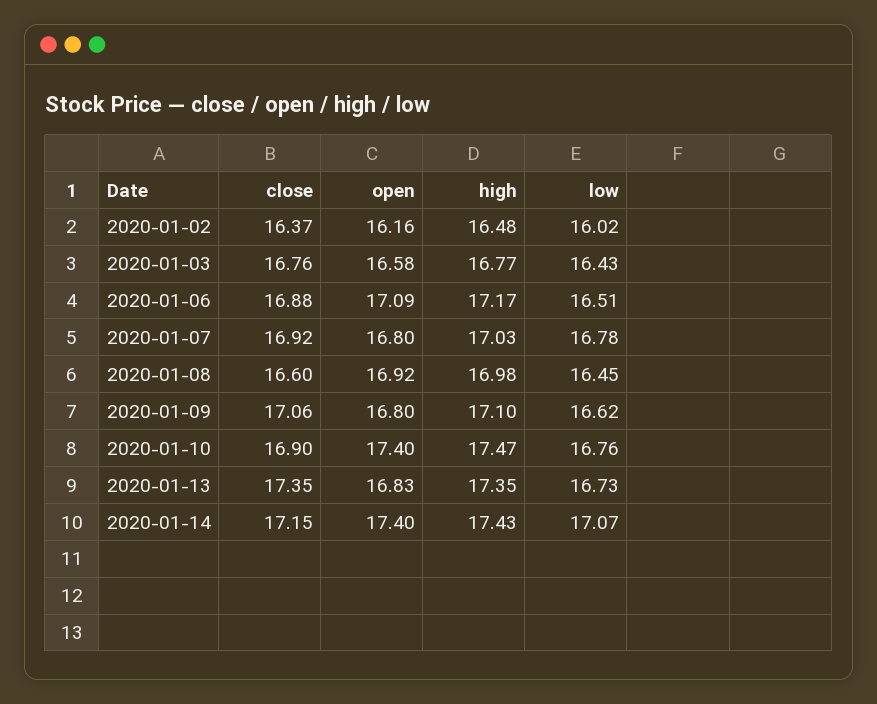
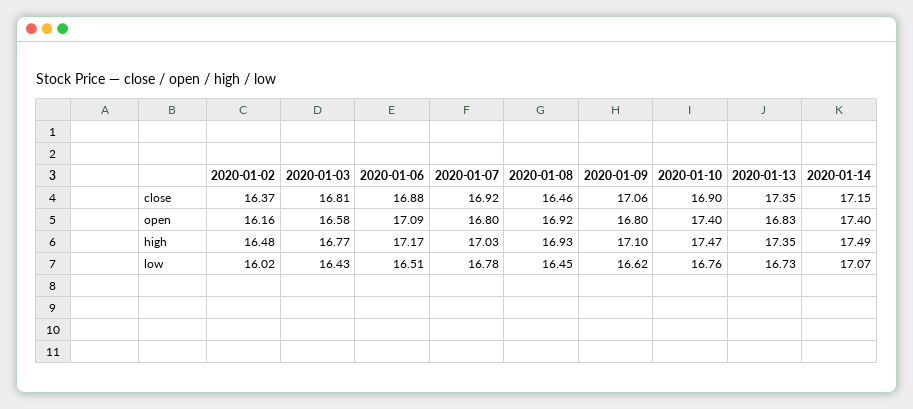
  {
    "close": {
      "2020-01-02": 16.37,
-     "2020-01-03": 16.76,
+     "2020-01-03": 16.81,
      "2020-01-06": 16.88,
      "2020-01-07": 16.92,
-     "2020-01-08": 16.6,
+     "2020-01-08": 16.46,
      "2020-01-09": 17.06,
      "2020-01-10": 16.9,
      "2020-01-13": 17.35,
      "2020-01-14": 17.15
    },
    "open": {
      "2020-01-02": 16.16,
      "2020-01-03": 16.58,
      "2020-01-06": 17.09,
      "2020-01-07": 16.8,
      "2020-01-08": 16.92,
      "2020-01-09": 16.8,
      "2020-01-10": 17.4,
      "2020-01-13": 16.83,
      "2020-01-14": 17.4
    },
    "high": {
      "2020-01-02": 16.48,
      "2020-01-03": 16.77,
      "2020-01-06": 17.17,
      "2020-01-07": 17.03,
-     "2020-01-08": 16.98,
+     "2020-01-08": 16.93,
      "2020-01-09": 17.1,
      "2020-01-10": 17.47,
      "2020-01-13": 17.35,
-     "2020-01-14": 17.43
+     "2020-01-14": 17.49
    },
    "low": {
      "2020-01-02": 16.02,
      "2020-01-03": 16.43,
      "2020-01-06": 16.51,
      "2020-01-07": 16.78,
      "2020-01-08": 16.45,
      "2020-01-09": 16.62,
      "2020-01-10": 16.76,
      "2020-01-13": 16.73,
      "2020-01-14": 17.07
    }
  }

